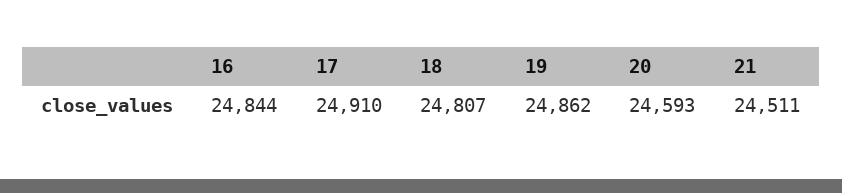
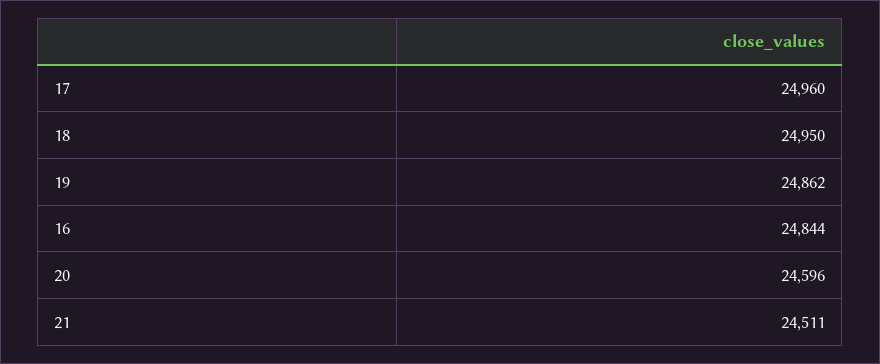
  {
    "16": 24844,
-   "17": 24910,
+   "17": 24960,
-   "18": 24807,
+   "18": 24950,
    "19": 24862,
-   "20": 24593,
+   "20": 24596,
    "21": 24511
  }

